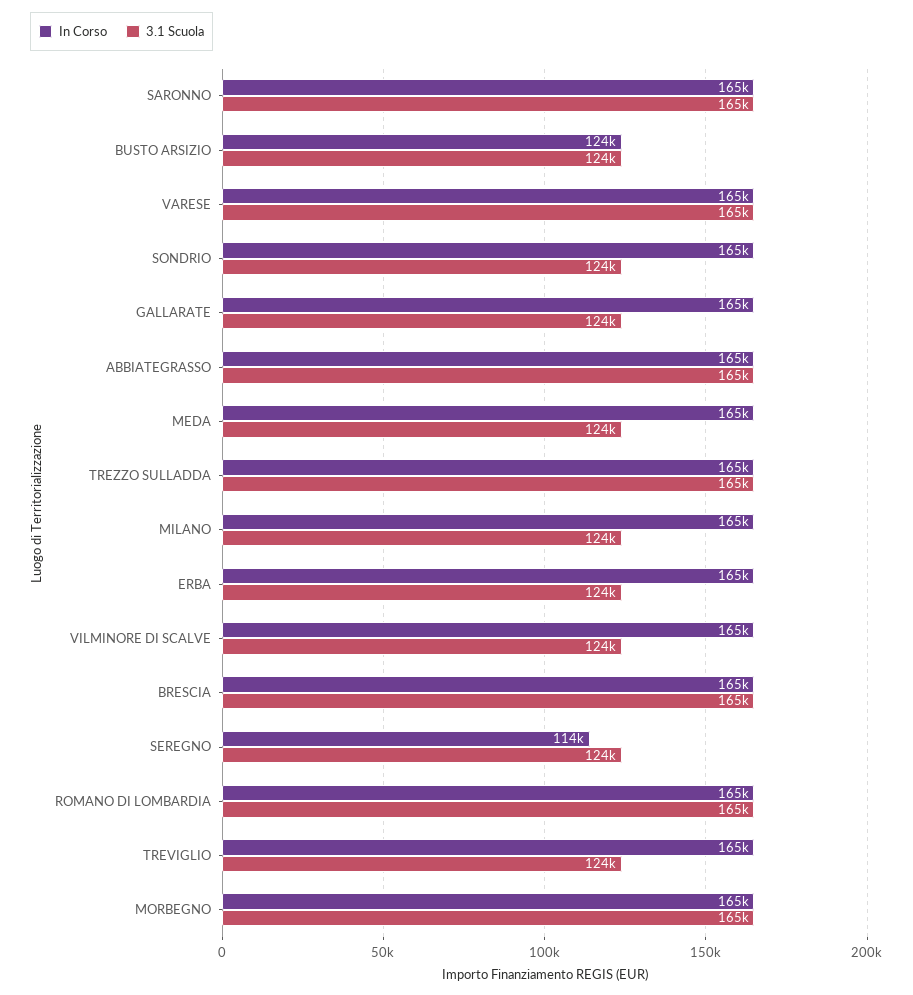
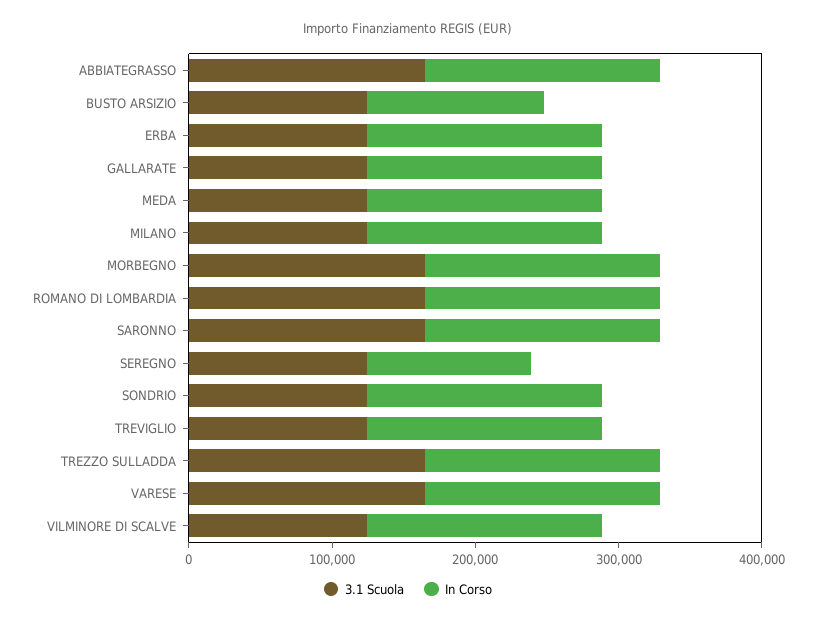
  {
    "In Corso": {
      "SARONNO": 165000,
      "BUSTO ARSIZIO": 124000,
      "VARESE": 165000,
      "SONDRIO": 165000,
      "GALLARATE": 165000,
      "ABBIATEGRASSO": 165000,
      "MEDA": 165000,
      "TREZZO SULLADDA": 165000,
      "MILANO": 165000,
      "ERBA": 165000,
      "VILMINORE DI SCALVE": 165000,
-     "BRESCIA": 165000,
      "SEREGNO": 114000,
      "ROMANO DI LOMBARDIA": 165000,
      "TREVIGLIO": 165000,
      "MORBEGNO": 165000
    },
    "3.1 Scuola": {
      "SARONNO": 165000,
      "BUSTO ARSIZIO": 124000,
      "VARESE": 165000,
      "SONDRIO": 124000,
      "GALLARATE": 124000,
      "ABBIATEGRASSO": 165000,
      "MEDA": 124000,
      "TREZZO SULLADDA": 165000,
      "MILANO": 124000,
      "ERBA": 124000,
      "VILMINORE DI SCALVE": 124000,
-     "BRESCIA": 165000,
      "SEREGNO": 124000,
      "ROMANO DI LOMBARDIA": 165000,
      "TREVIGLIO": 124000,
      "MORBEGNO": 165000
    }
  }

